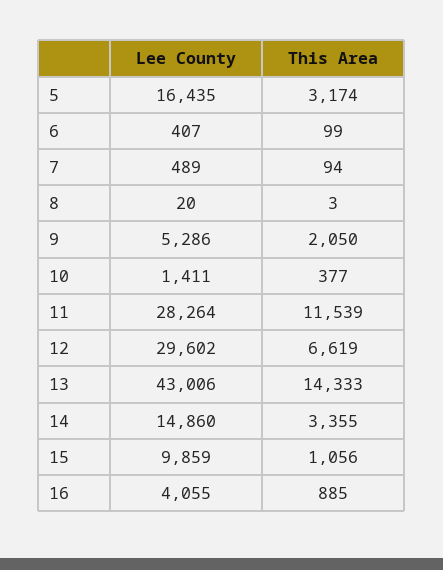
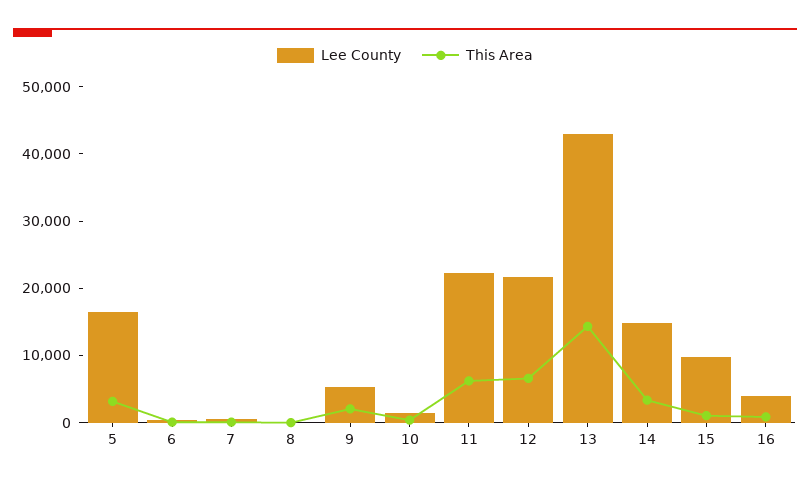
  {
    "Lee County": {
      "5": 16435,
      "6": 407,
      "7": 489,
      "8": 20,
      "9": 5286,
      "10": 1411,
-     "11": 28264,
+     "11": 22000,
-     "12": 29602,
+     "12": 22000,
      "13": 43006,
      "14": 14860,
      "15": 9859,
      "16": 4055
    },
    "This Area": {
      "5": 3174,
      "6": 99,
      "7": 94,
      "8": 3,
      "9": 2050,
      "10": 377,
-     "11": 11539,
+     "11": 6000,
      "12": 6619,
      "13": 14333,
      "14": 3355,
      "15": 1056,
      "16": 885
    }
  }

